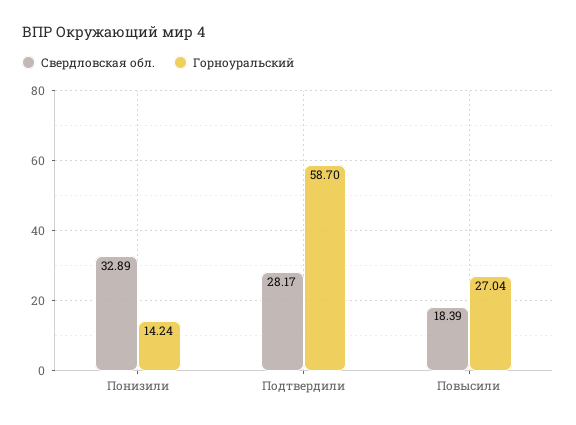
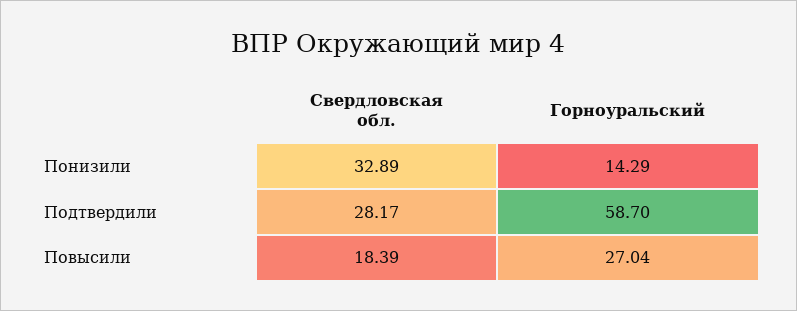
  {
    "Свердловская обл.": {
      "Понизили": 32.89,
      "Подтвердили": 28.17,
      "Повысили": 18.39
    },
    "Горноуральский": {
-     "Понизили": 14.24,
+     "Понизили": 14.29,
      "Подтвердили": 58.7,
      "Повысили": 27.04
    }
  }

